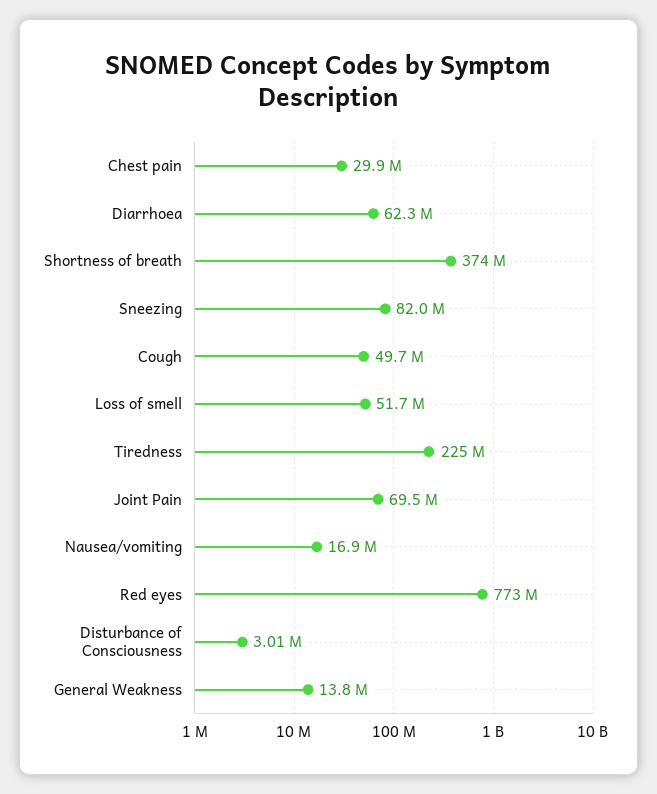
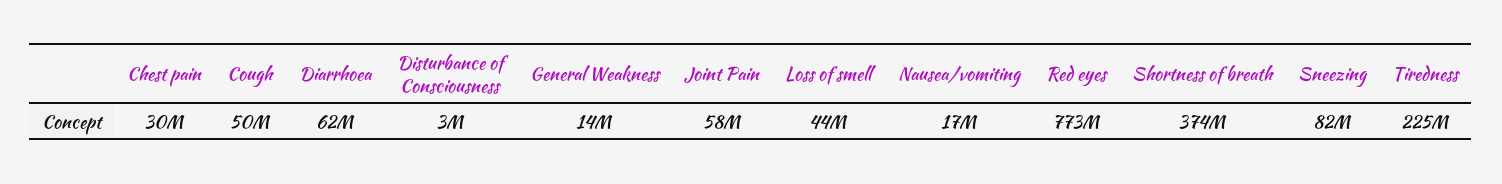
  {
    "Chest pain": 29900000,
    "Diarrhoea": 62300000,
    "Shortness of breath": 374000000,
    "Sneezing": 82000000,
    "Cough": 49700000,
-   "Loss of smell": 51700000,
+   "Loss of smell": 44000000,
    "Tiredness": 225000000,
-   "Joint Pain": 69500000,
+   "Joint Pain": 58000000,
    "Nausea/vomiting": 16900000,
    "Red eyes": 773000000,
    "Disturbance of Consciousness": 3010000,
    "General Weakness": 13800000
  }

